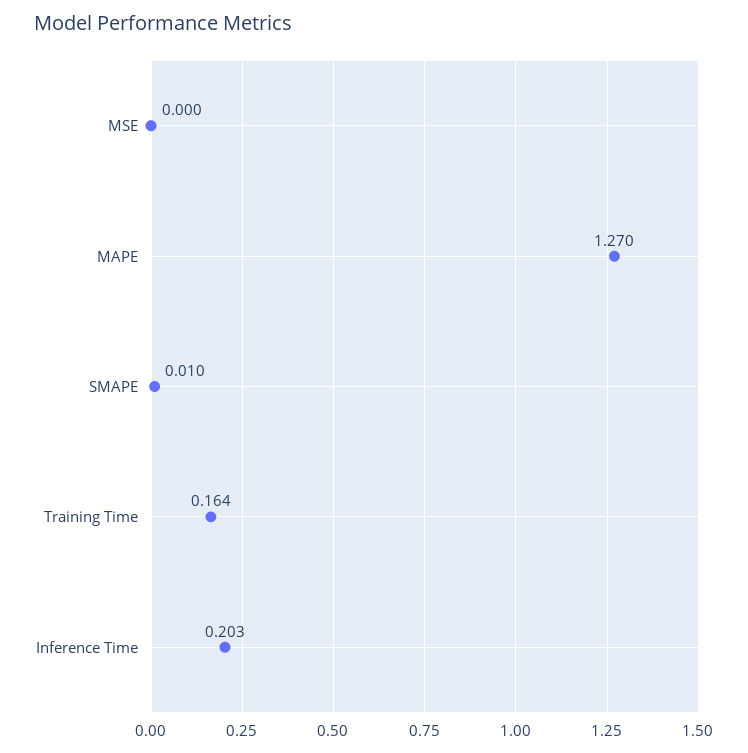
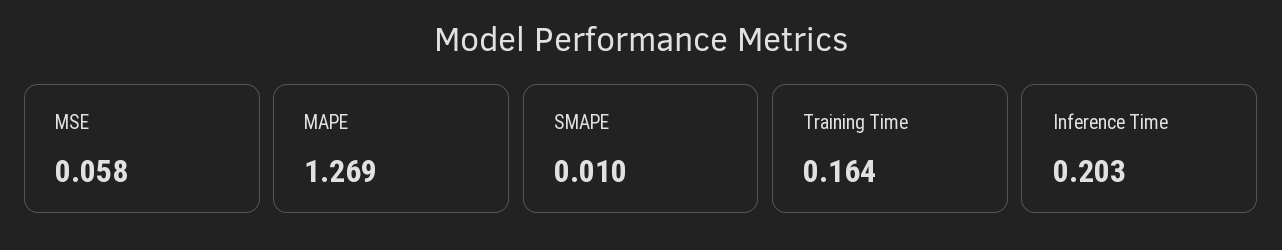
  {
-   "MSE": 0,
+   "MSE": 0.058,
-   "MAPE": 1.27,
+   "MAPE": 1.269,
    "SMAPE": 0.01,
    "Training Time": 0.164,
    "Inference Time": 0.203
  }

